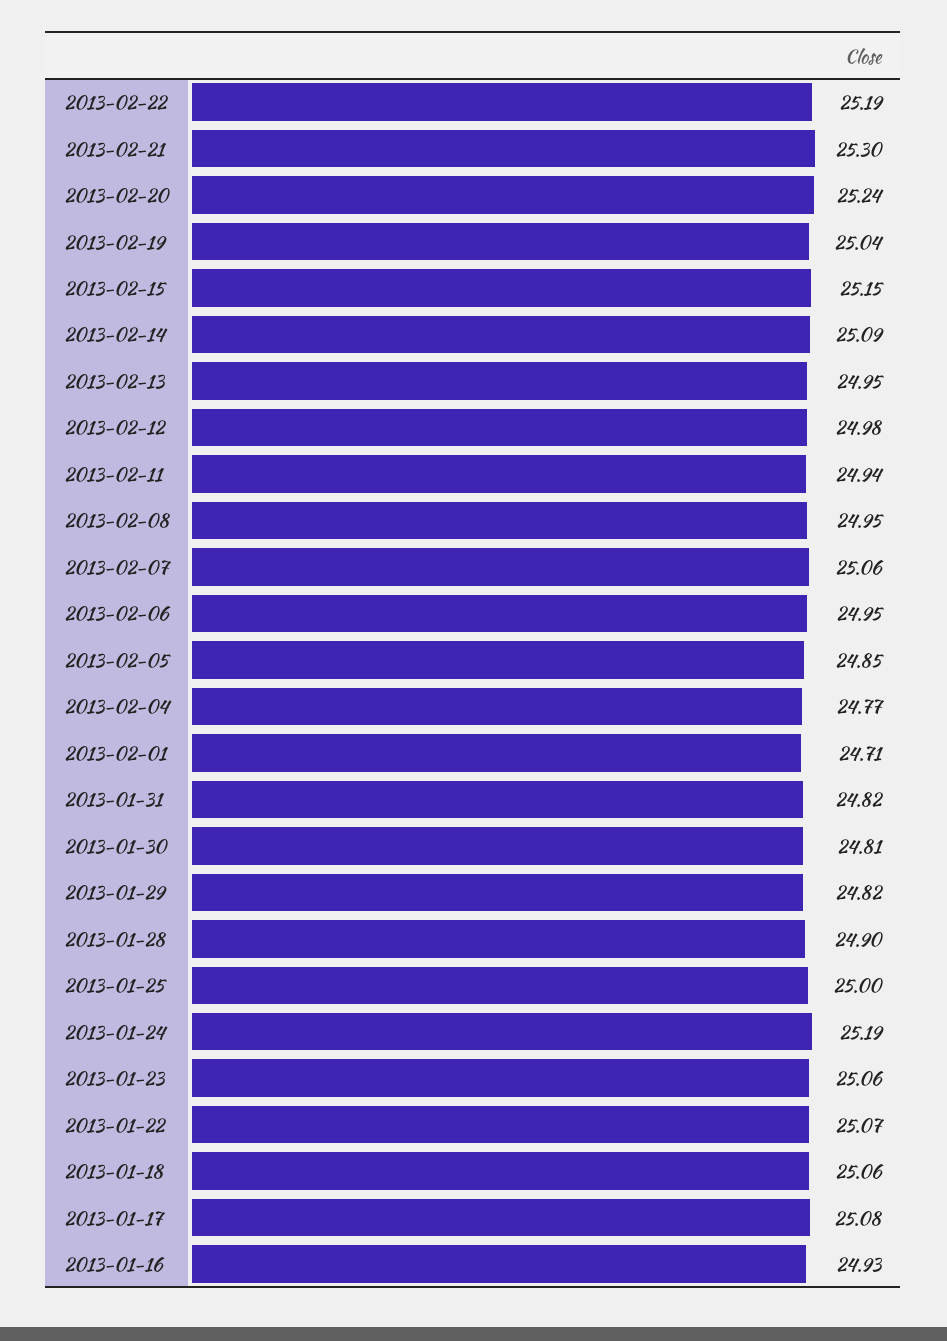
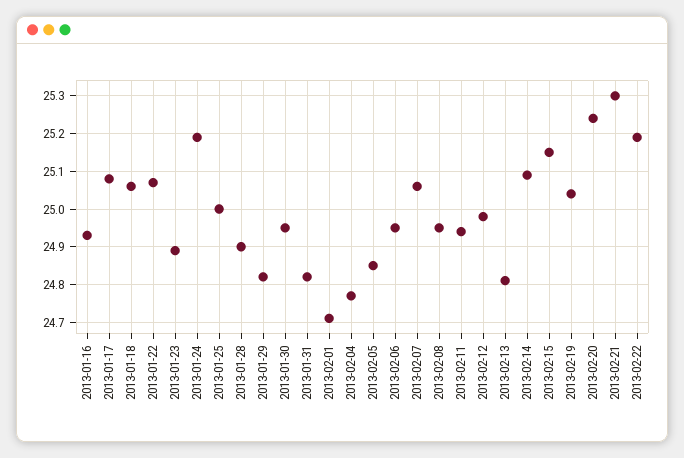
  {
    "2013-02-22": 25.19,
    "2013-02-21": 25.3,
    "2013-02-20": 25.24,
    "2013-02-19": 25.04,
    "2013-02-15": 25.15,
    "2013-02-14": 25.09,
-   "2013-02-13": 24.95,
+   "2013-02-13": 24.8,
    "2013-02-12": 24.98,
    "2013-02-11": 24.94,
    "2013-02-08": 24.95,
    "2013-02-07": 25.06,
    "2013-02-06": 24.95,
    "2013-02-05": 24.85,
    "2013-02-04": 24.77,
    "2013-02-01": 24.71,
    "2013-01-31": 24.82,
-   "2013-01-30": 24.81,
+   "2013-01-30": 24.95,
    "2013-01-29": 24.82,
    "2013-01-28": 24.9,
    "2013-01-25": 25,
    "2013-01-24": 25.19,
-   "2013-01-23": 25.06,
+   "2013-01-23": 24.9,
    "2013-01-22": 25.07,
    "2013-01-18": 25.06,
    "2013-01-17": 25.08,
    "2013-01-16": 24.93
  }

